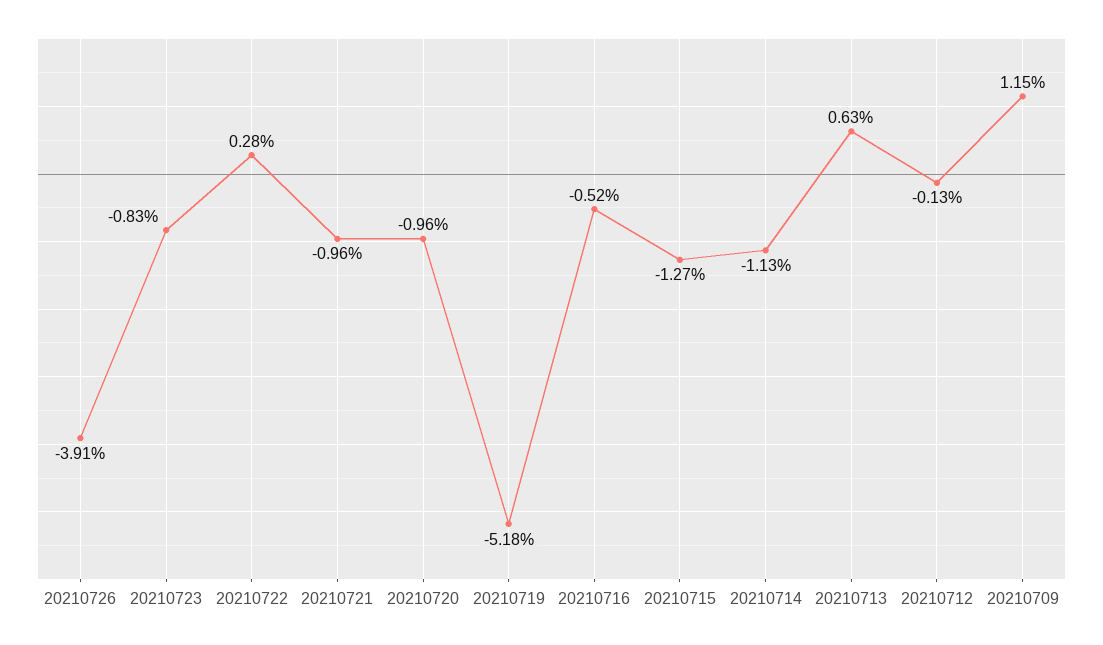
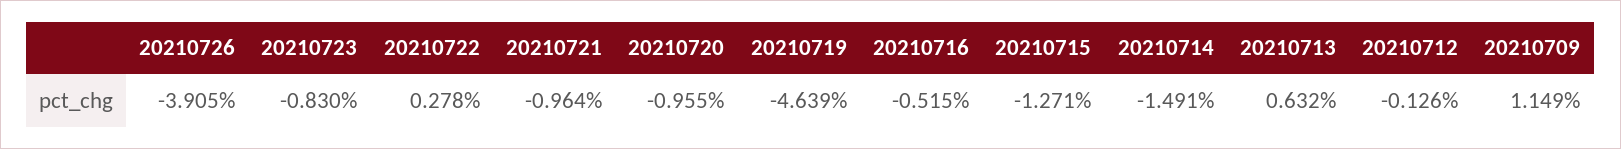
  {
    "20210726": -3.905,
    "20210723": -0.83,
    "20210722": 0.278,
    "20210721": -0.964,
    "20210720": -0.955,
-   "20210719": -5.18,
+   "20210719": -4.639,
    "20210716": -0.515,
    "20210715": -1.271,
-   "20210714": -1.13,
+   "20210714": -1.491,
    "20210713": 0.632,
    "20210712": -0.126,
    "20210709": 1.149
  }

